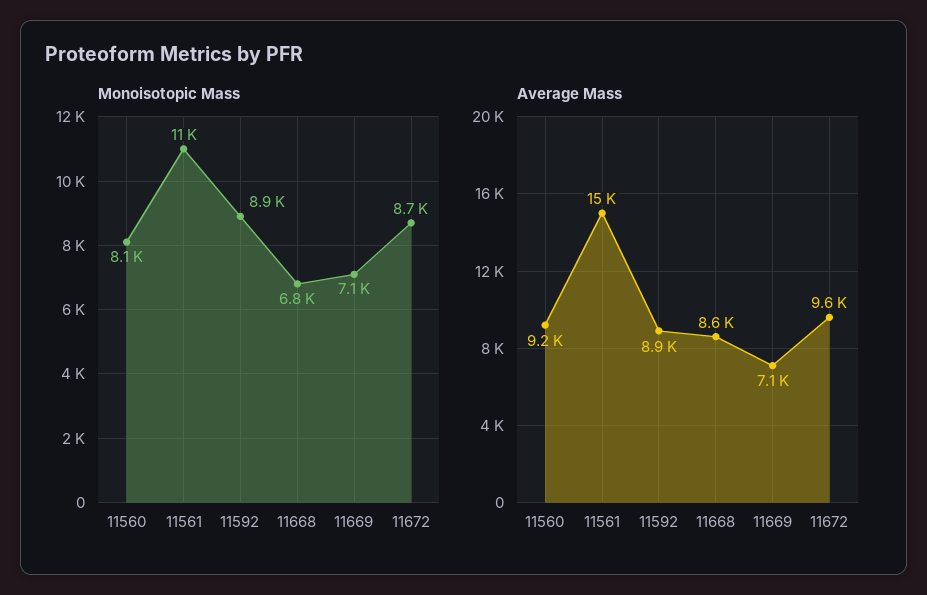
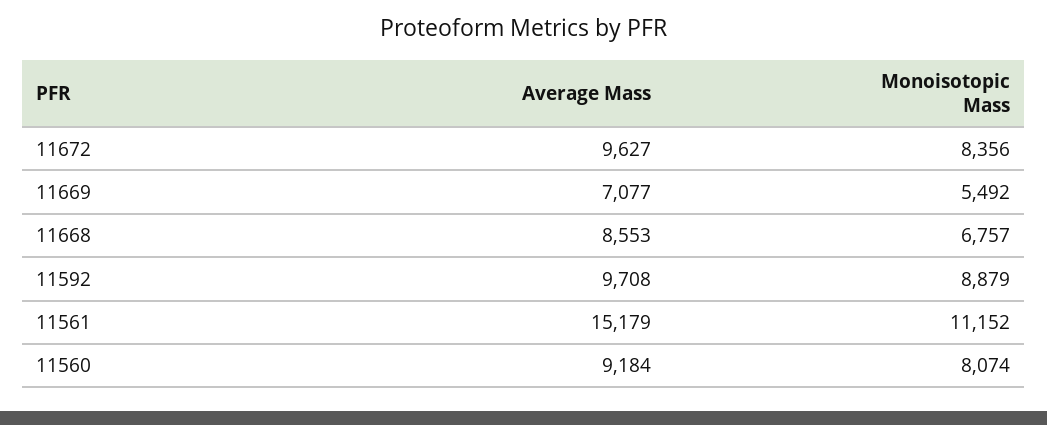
  {
    "Monoisotopic Mass": {
      "11560": 8074,
      "11561": 11152,
      "11592": 8879,
      "11668": 6757,
-     "11669": 7100,
+     "11669": 5492,
-     "11672": 8700
+     "11672": 8356
    },
    "Average Mass": {
      "11560": 9184,
      "11561": 15179,
-     "11592": 8900,
+     "11592": 9708,
      "11668": 8553,
      "11669": 7077,
      "11672": 9627
    }
  }

